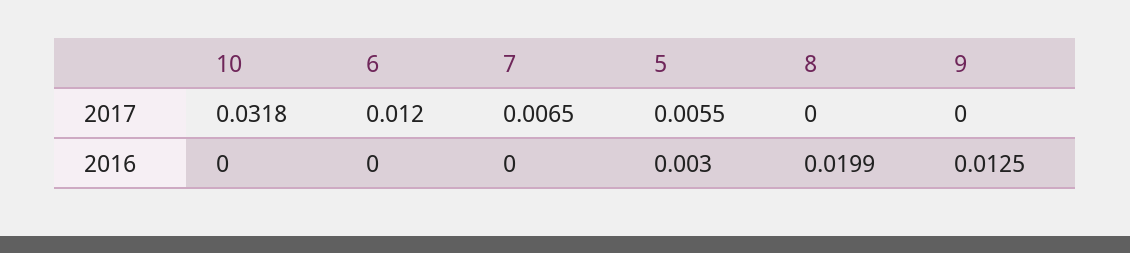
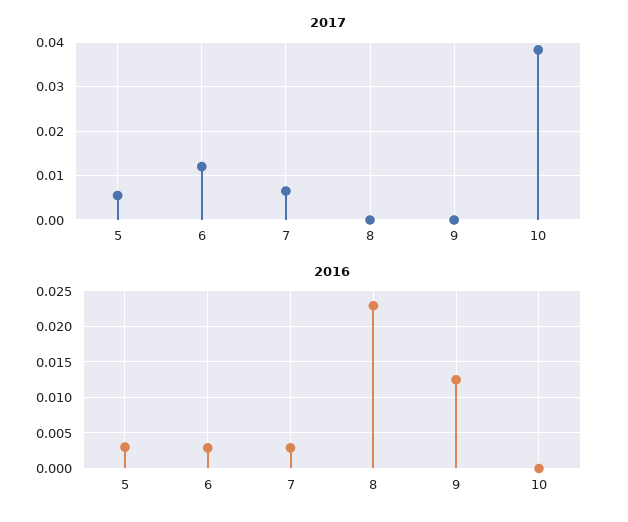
  {
    "2017": {
-     "10": 0.0318,
+     "10": 0.038,
      "6": 0.012,
      "7": 0.0065,
      "5": 0.0055,
      "8": 0,
      "9": 0
    },
    "2016": {
      "10": 0,
-     "6": 0,
+     "6": 0.003,
-     "7": 0,
+     "7": 0.003,
      "5": 0.003,
-     "8": 0.0199,
+     "8": 0.023,
      "9": 0.0125
    }
  }

